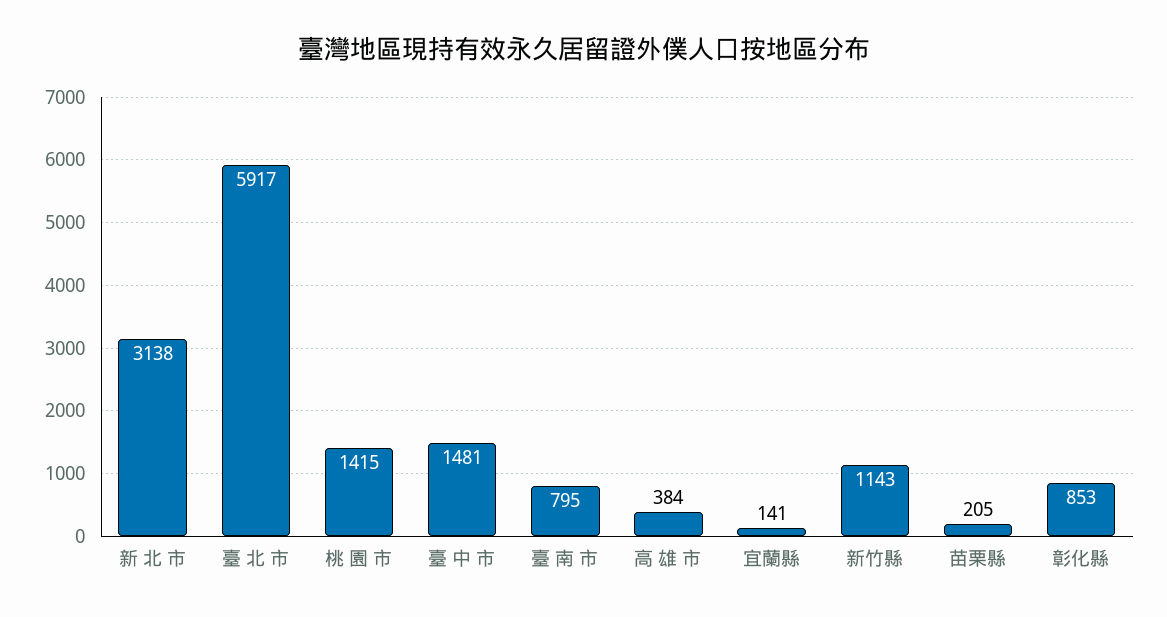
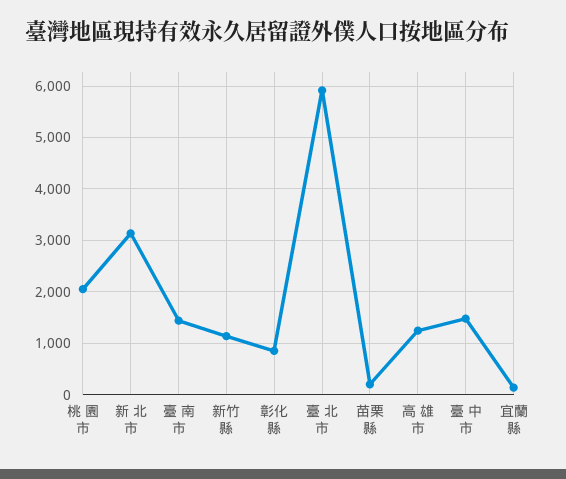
  {
    "新 北 市": 3138,
    "臺 北 市": 5917,
-   "桃 園 市": 1415,
+   "桃 園 市": 2000,
    "臺 中 市": 1481,
-   "臺 南 市": 795,
+   "臺 南 市": 1400,
-   "高 雄 市": 384,
+   "高 雄 市": 1200,
    "宜蘭縣": 141,
    "新竹縣": 1143,
    "苗栗縣": 205,
    "彰化縣": 853
  }

